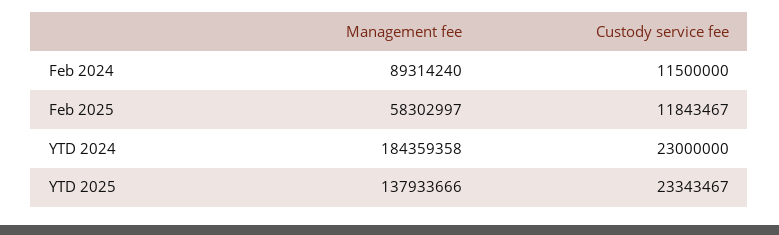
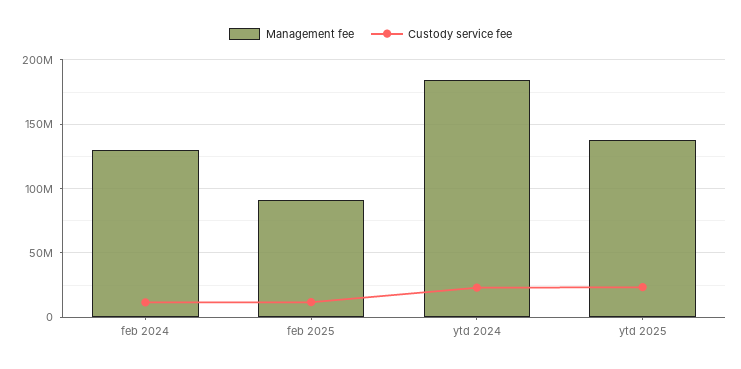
  {
    "Management fee": {
-     "Feb 2024": 89314240,
+     "Feb 2024": 130000000,
-     "Feb 2025": 58302997,
+     "Feb 2025": 90000000,
      "YTD 2024": 184359358,
      "YTD 2025": 137933666
    },
    "Custody service fee": {
      "Feb 2024": 11500000,
      "Feb 2025": 11843467,
      "YTD 2024": 23000000,
      "YTD 2025": 23343467
    }
  }

